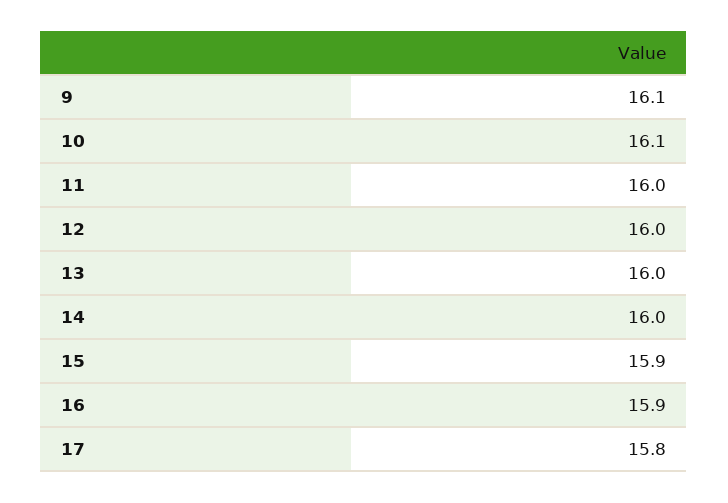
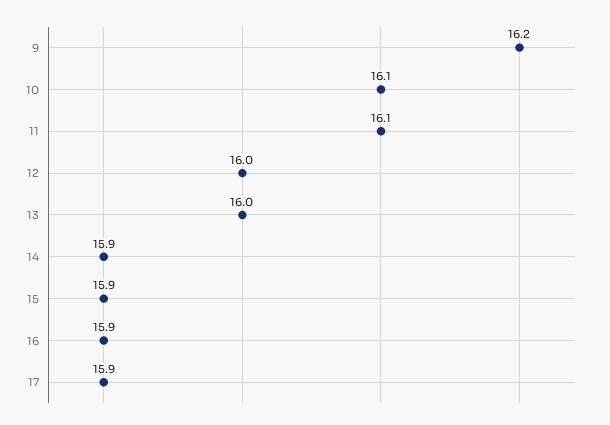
  {
-   "9": 16.1,
+   "9": 16.2,
    "10": 16.1,
-   "11": 16,
+   "11": 16.1,
    "12": 16,
    "13": 16,
-   "14": 16,
+   "14": 15.9,
    "15": 15.9,
    "16": 15.9,
-   "17": 15.8
+   "17": 15.9
  }

